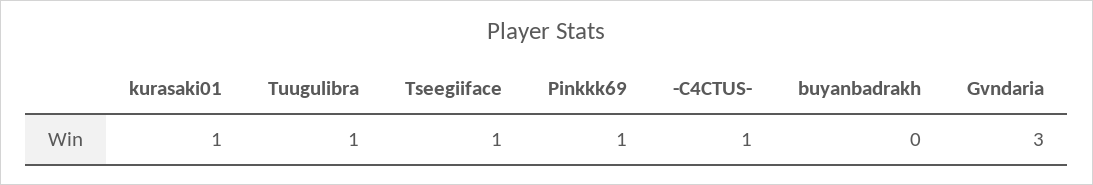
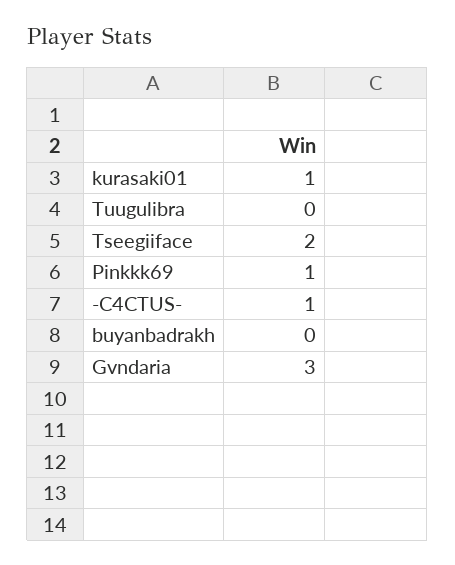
  {
    "kurasaki01": 1,
-   "Tuugulibra": 1,
+   "Tuugulibra": 0,
-   "Tseegiiface": 1,
+   "Tseegiiface": 2,
    "Pinkkk69": 1,
    "-C4CTUS-": 1,
    "buyanbadrakh": 0,
    "Gvndaria": 3
  }

